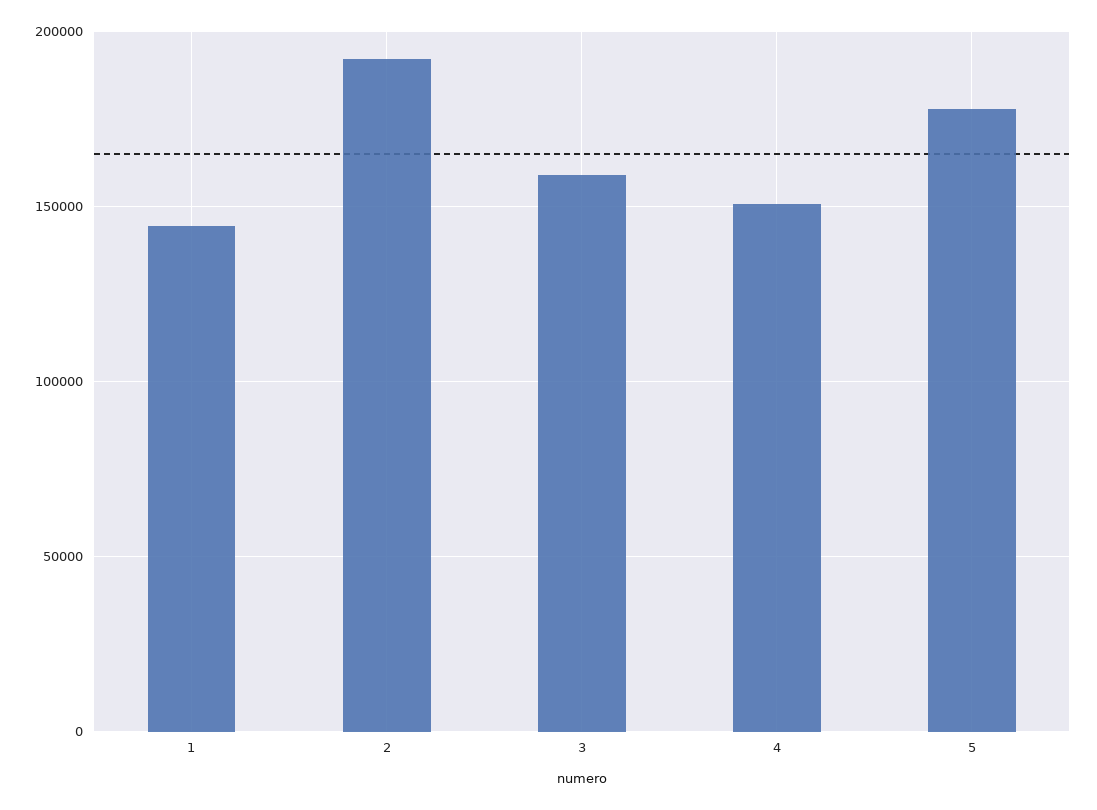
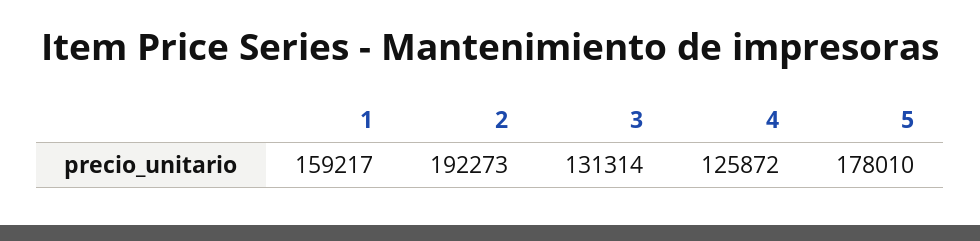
  {
-   "1": 145000,
+   "1": 159217,
    "2": 192273,
-   "3": 160000,
+   "3": 131314,
-   "4": 150000,
+   "4": 125872,
    "5": 178010
  }

